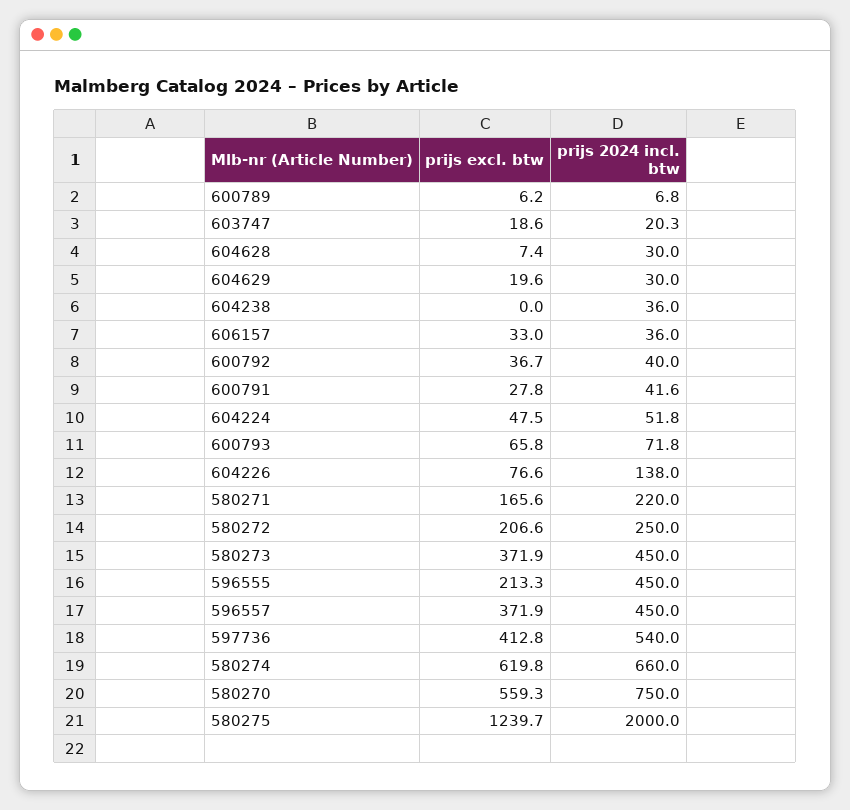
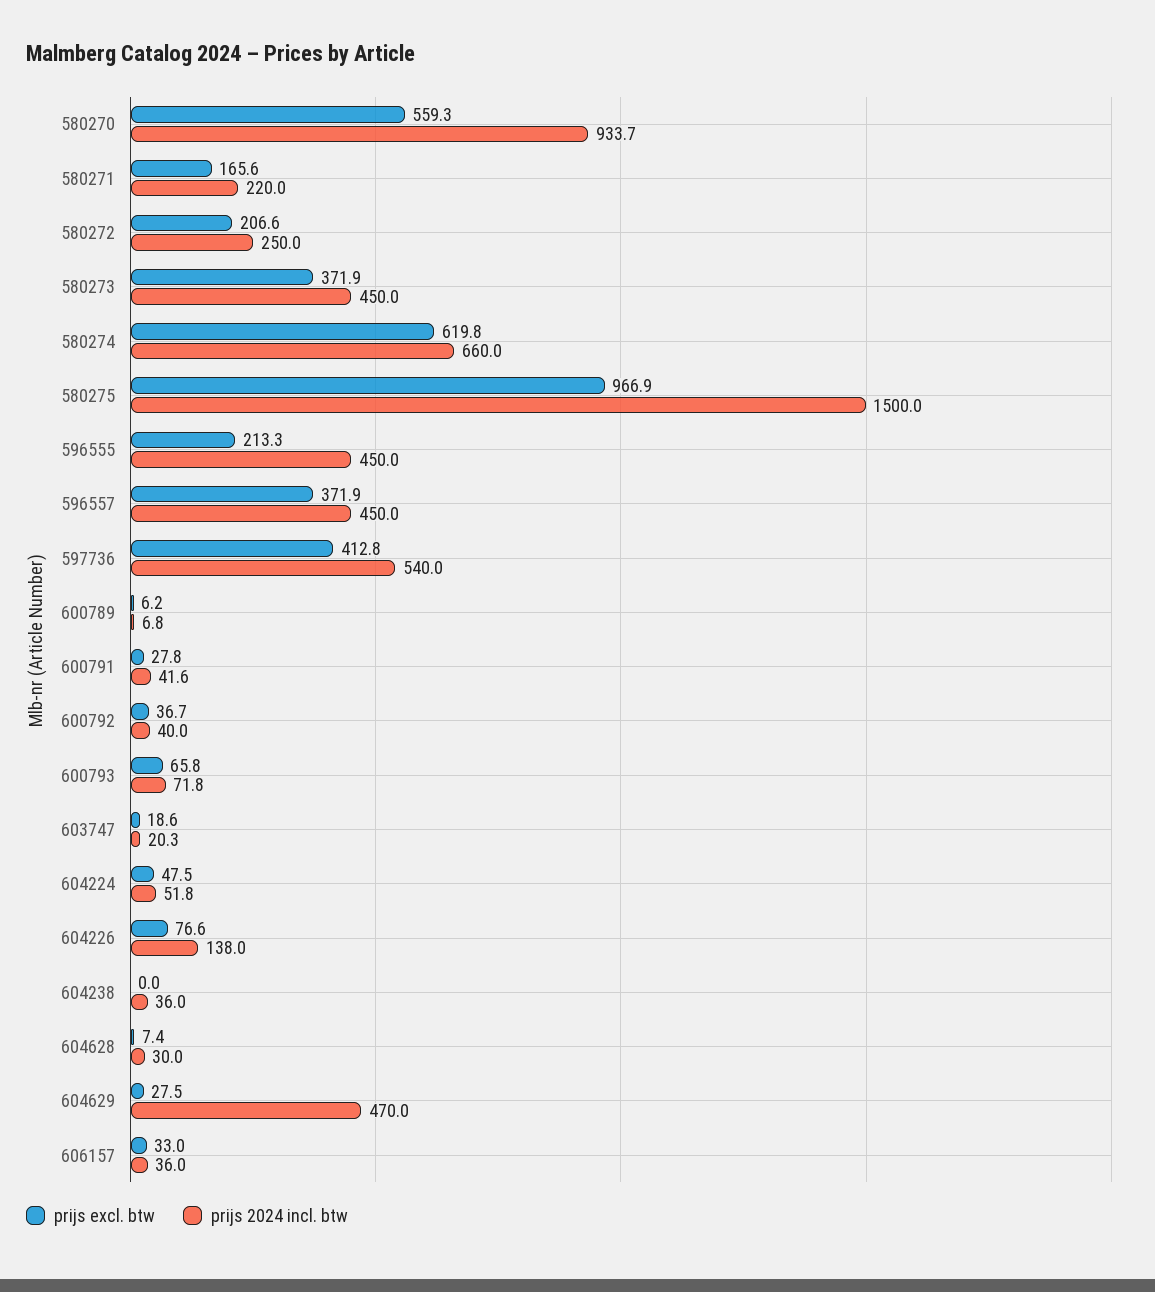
  {
    "prijs excl. btw": {
      "600789": 6.2,
      "603747": 18.6,
      "604628": 7.4,
-     "604629": 19.6,
+     "604629": 27.5,
      "604238": 0,
      "606157": 33,
      "600792": 36.7,
      "600791": 27.8,
      "604224": 47.5,
      "600793": 65.8,
      "604226": 76.6,
      "580271": 165.6,
      "580272": 206.6,
      "580273": 371.9,
      "596555": 213.3,
      "596557": 371.9,
      "597736": 412.8,
      "580274": 619.8,
      "580270": 559.3,
-     "580275": 1239.7
+     "580275": 966.9
    },
    "prijs 2024 incl. btw": {
      "600789": 6.8,
      "603747": 20.3,
      "604628": 30,
-     "604629": 30,
+     "604629": 470,
      "604238": 36,
      "606157": 36,
      "600792": 40,
      "600791": 41.6,
      "604224": 51.8,
      "600793": 71.8,
      "604226": 138,
      "580271": 220,
      "580272": 250,
      "580273": 450,
      "596555": 450,
      "596557": 450,
      "597736": 540,
      "580274": 660,
-     "580270": 750,
+     "580270": 933.7,
-     "580275": 2000
+     "580275": 1500
    }
  }

